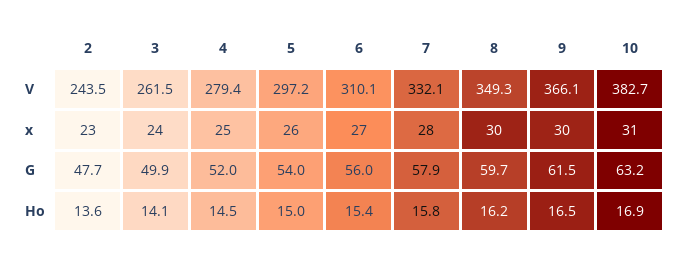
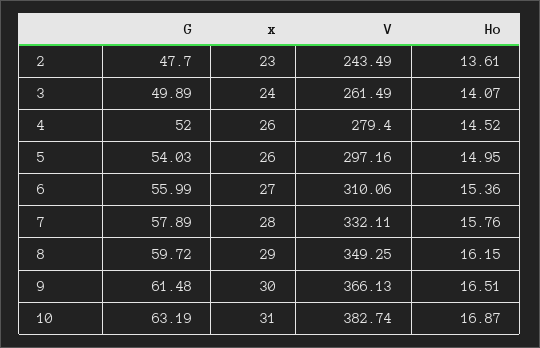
  {
    "2": {
      "V": 243.49,
      "x": 23,
      "G": 47.7,
      "Ho": 13.61
    },
    "3": {
      "V": 261.49,
      "x": 24,
      "G": 49.89,
      "Ho": 14.07
    },
    "4": {
      "V": 279.4,
-     "x": 25,
+     "x": 26,
      "G": 52,
      "Ho": 14.52
    },
    "5": {
      "V": 297.16,
      "x": 26,
      "G": 54.03,
      "Ho": 14.95
    },
    "6": {
      "V": 310.06,
      "x": 27,
      "G": 55.99,
      "Ho": 15.36
    },
    "7": {
      "V": 332.11,
      "x": 28,
      "G": 57.89,
      "Ho": 15.76
    },
    "8": {
      "V": 349.25,
-     "x": 30,
+     "x": 29,
      "G": 59.72,
      "Ho": 16.15
    },
    "9": {
      "V": 366.13,
      "x": 30,
      "G": 61.48,
      "Ho": 16.51
    },
    "10": {
      "V": 382.74,
      "x": 31,
      "G": 63.19,
      "Ho": 16.87
    }
  }

